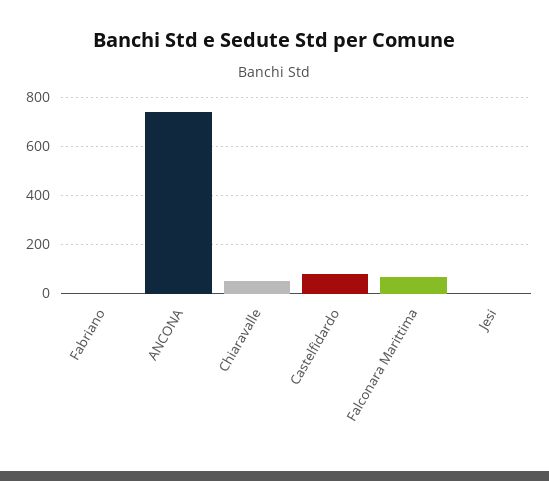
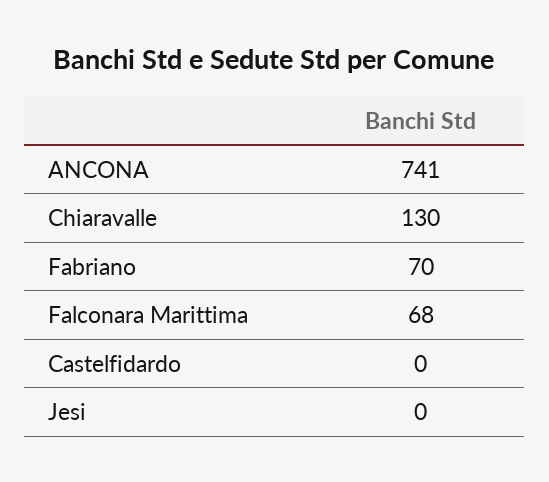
  {
-   "Fabriano": 0,
+   "Fabriano": 70,
    "ANCONA": 741,
-   "Chiaravalle": 50,
+   "Chiaravalle": 130,
-   "Castelfidardo": 75,
+   "Castelfidardo": 0,
    "Falconara Marittima": 68,
    "Jesi": 0
  }

